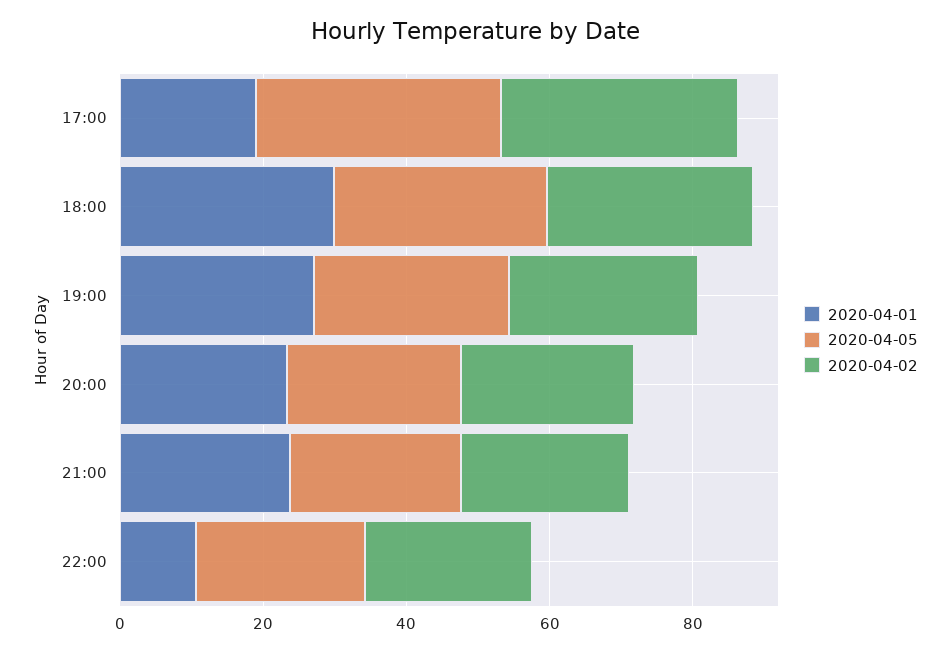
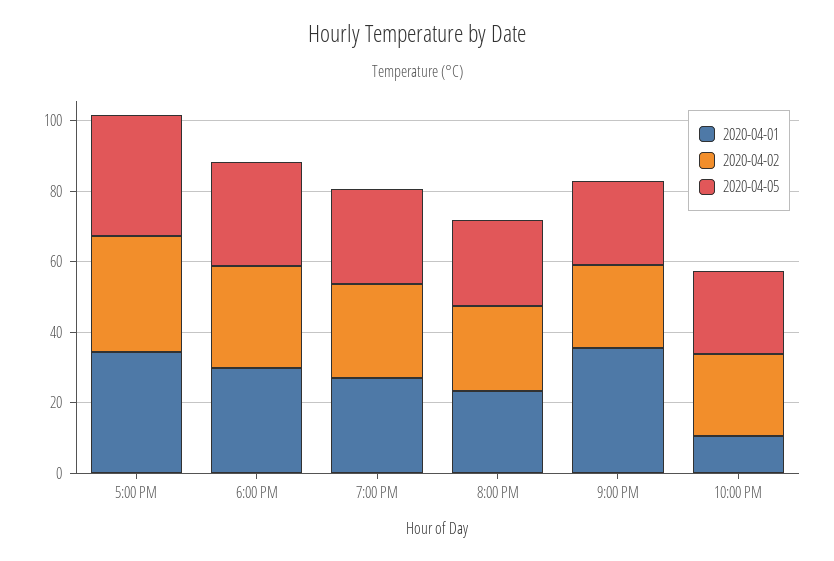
  {
    "2020-04-01": {
-     "17:00": 20,
+     "17:00": 35,
      "18:00": 30,
      "19:00": 25,
      "20:00": 25,
-     "21:00": 25,
+     "21:00": 35,
      "22:00": 10
    },
    "2020-04-05": {
      "17:00": 35,
      "18:00": 30,
      "19:00": 25,
      "20:00": 25,
      "21:00": 25,
      "22:00": 25
    },
    "2020-04-02": {
      "17:00": 35,
      "18:00": 30,
      "19:00": 25,
      "20:00": 25,
      "21:00": 25,
      "22:00": 25
    }
  }

